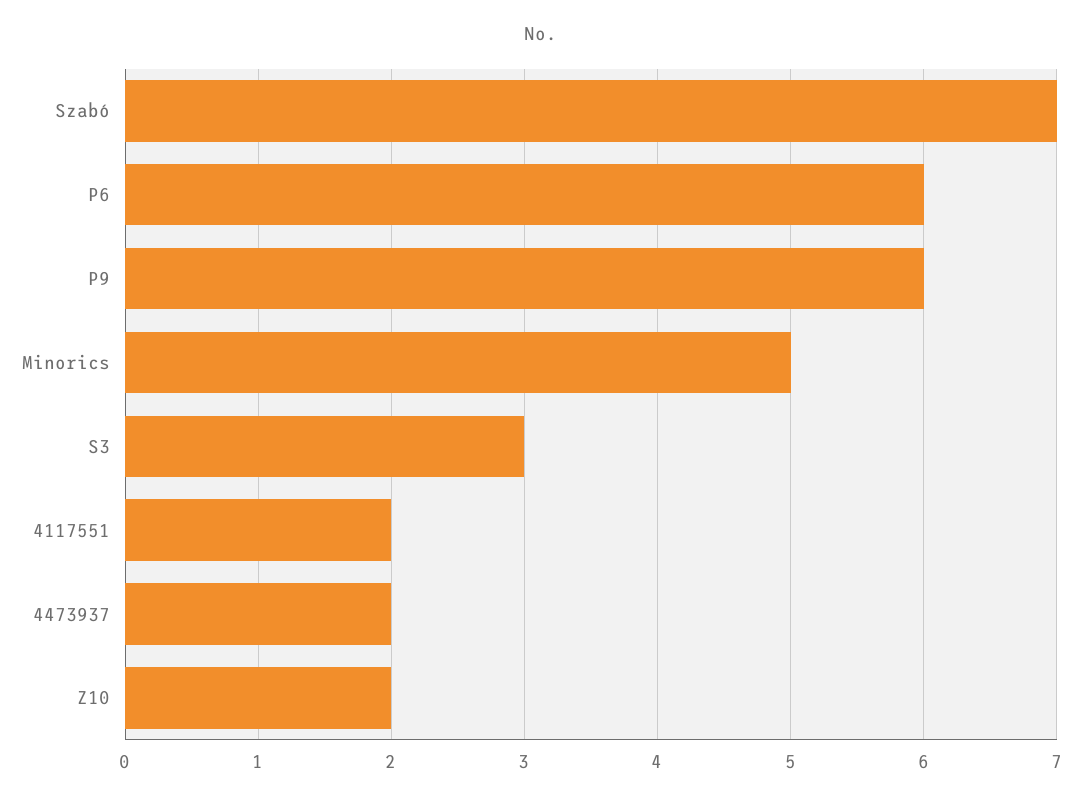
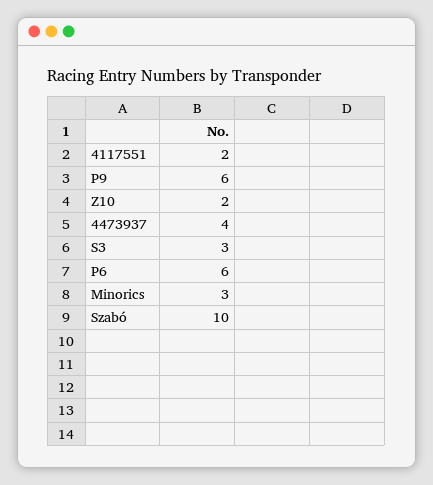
  {
-   "Szabó": 7,
+   "Szabó": 10,
    "P6": 6,
    "P9": 6,
-   "Minorics": 5,
+   "Minorics": 3,
    "S3": 3,
    "4117551": 2,
-   "4473937": 2,
+   "4473937": 4,
    "Z10": 2
  }

